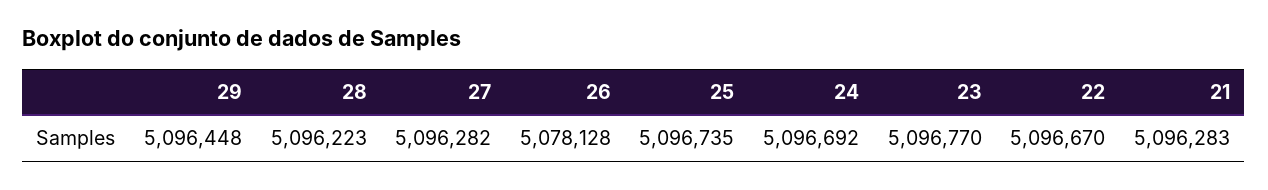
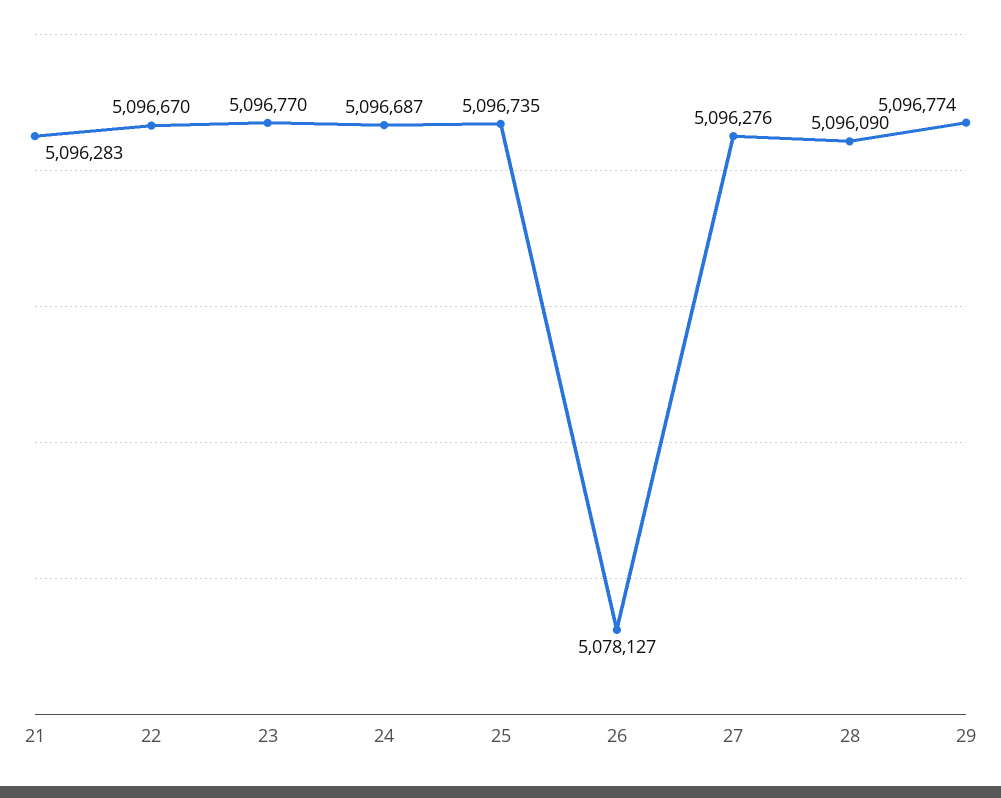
  {
-   "29": 5096448,
+   "29": 5096774,
-   "28": 5096223,
+   "28": 5096090,
-   "27": 5096282,
+   "27": 5096276,
-   "26": 5078128,
+   "26": 5078127,
    "25": 5096735,
-   "24": 5096692,
+   "24": 5096687,
    "23": 5096770,
    "22": 5096670,
    "21": 5096283
  }

